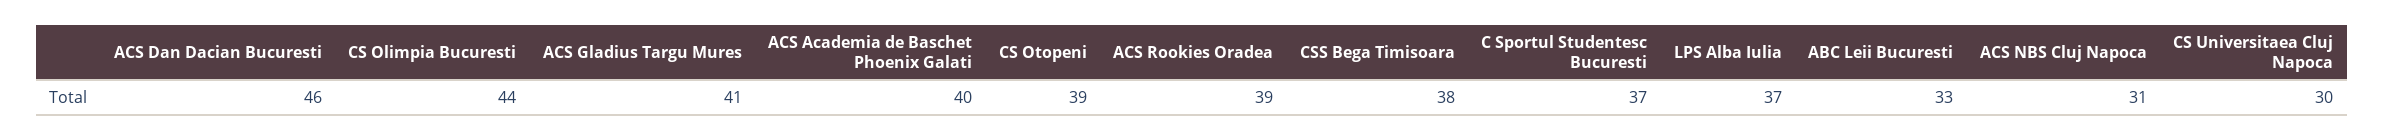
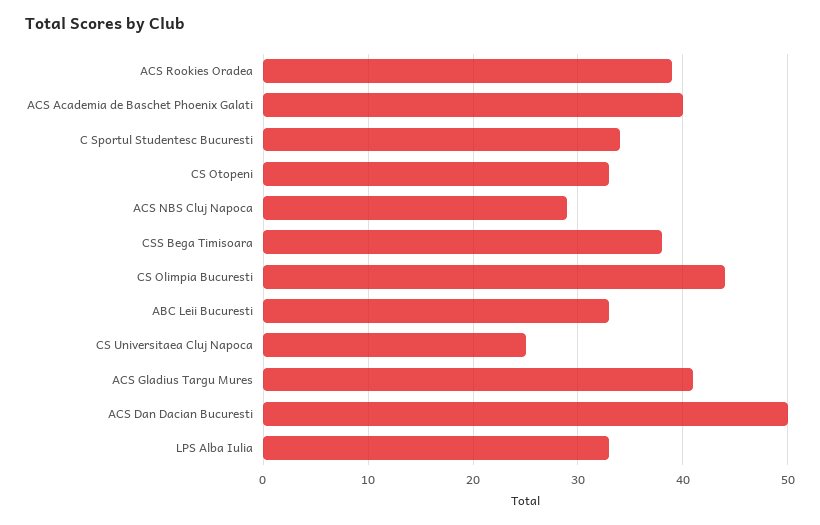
  {
-   "ACS Dan Dacian Bucuresti": 46,
+   "ACS Dan Dacian Bucuresti": 50,
    "CS Olimpia Bucuresti": 44,
    "ACS Gladius Targu Mures": 41,
    "ACS Academia de Baschet Phoenix Galati": 40,
-   "CS Otopeni": 39,
+   "CS Otopeni": 33,
    "ACS Rookies Oradea": 39,
    "CSS Bega Timisoara": 38,
-   "C Sportul Studentesc Bucuresti": 37,
+   "C Sportul Studentesc Bucuresti": 34,
-   "LPS Alba Iulia": 37,
+   "LPS Alba Iulia": 33,
    "ABC Leii Bucuresti": 33,
-   "ACS NBS Cluj Napoca": 31,
+   "ACS NBS Cluj Napoca": 29,
-   "CS Universitaea Cluj Napoca": 30
+   "CS Universitaea Cluj Napoca": 25
  }

